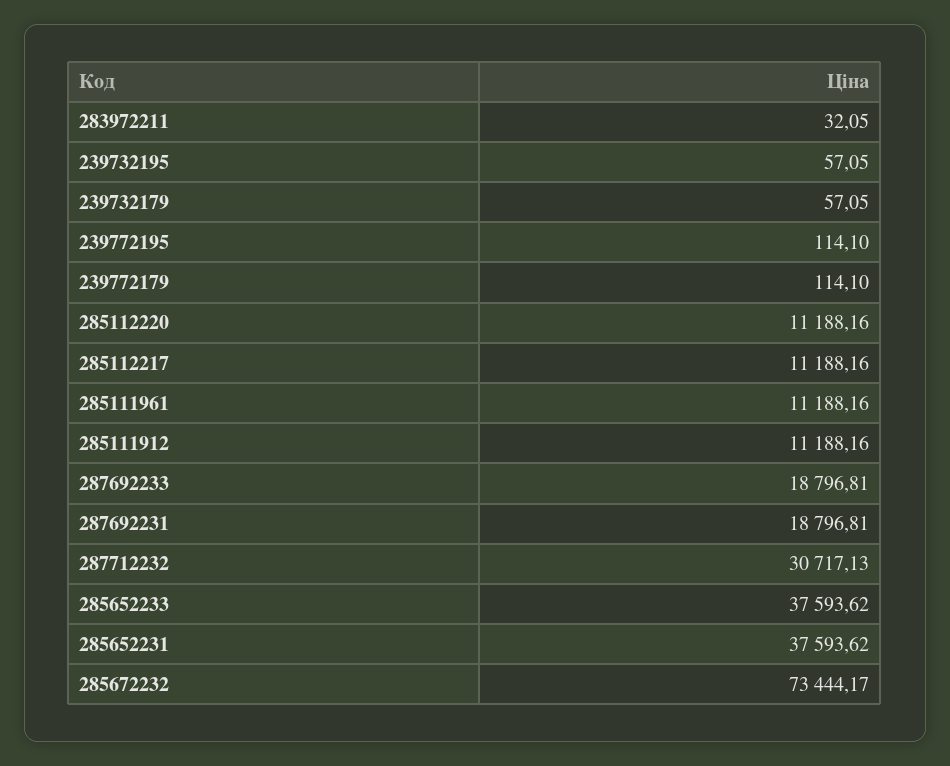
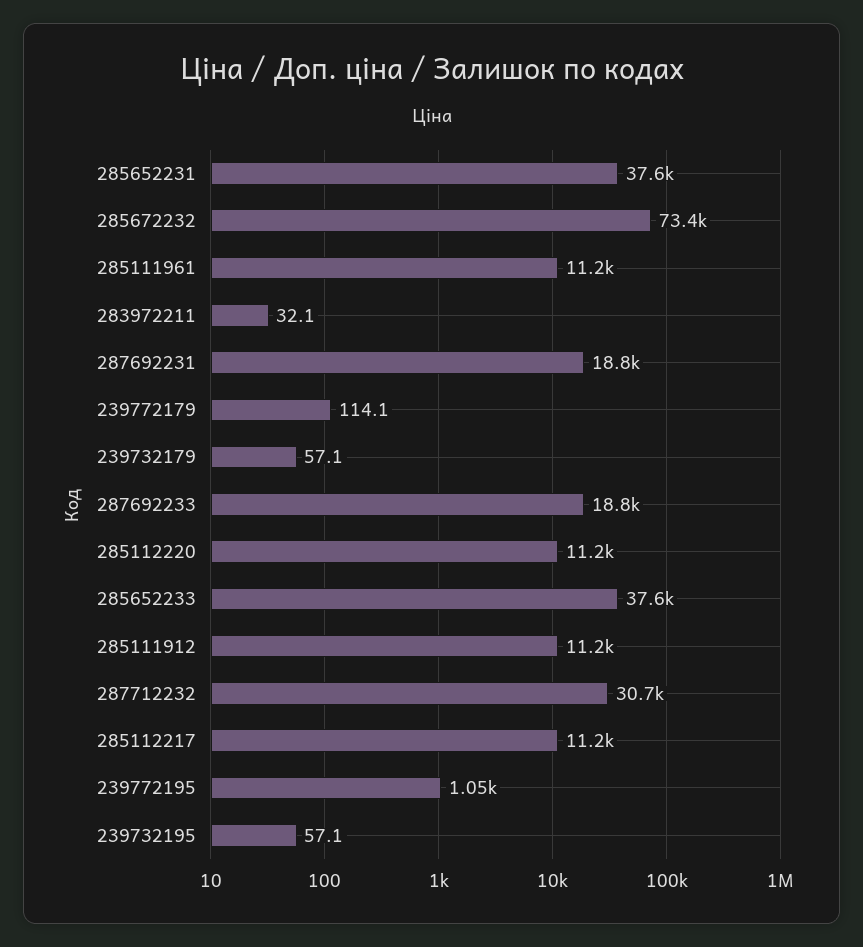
  {
    "283972211": 32.05,
    "239732195": 57.05,
    "239732179": 57.05,
-   "239772195": 114.1,
+   "239772195": 1050,
    "239772179": 114.1,
    "285112220": 11188.16,
    "285112217": 11188.16,
    "285111961": 11188.16,
    "285111912": 11188.16,
    "287692233": 18796.81,
    "287692231": 18796.81,
    "287712232": 30717.13,
    "285652233": 37593.62,
    "285652231": 37593.62,
    "285672232": 73444.17
  }

